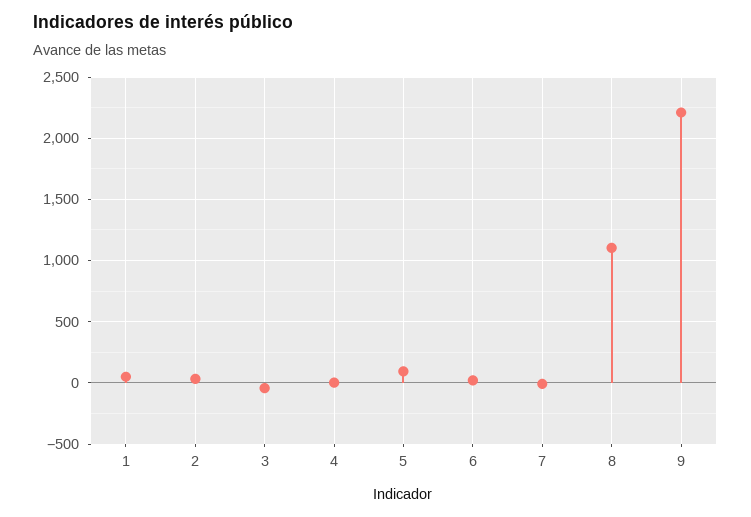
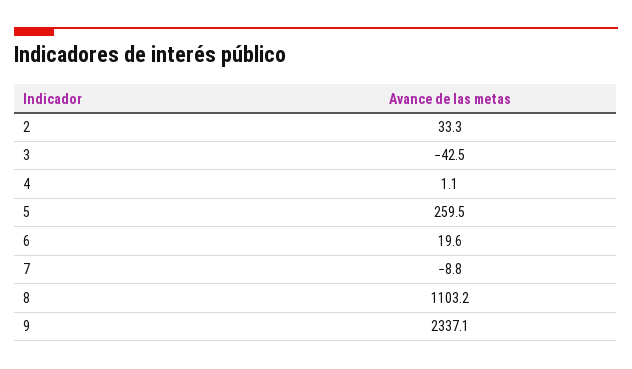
  {
-   "1": 50,
    "2": 33.3,
    "3": -42.5,
    "4": 1.1,
-   "5": 100,
+   "5": 259.5,
    "6": 19.6,
    "7": -8.8,
    "8": 1103.2,
-   "9": 2200
+   "9": 2337.1
  }

